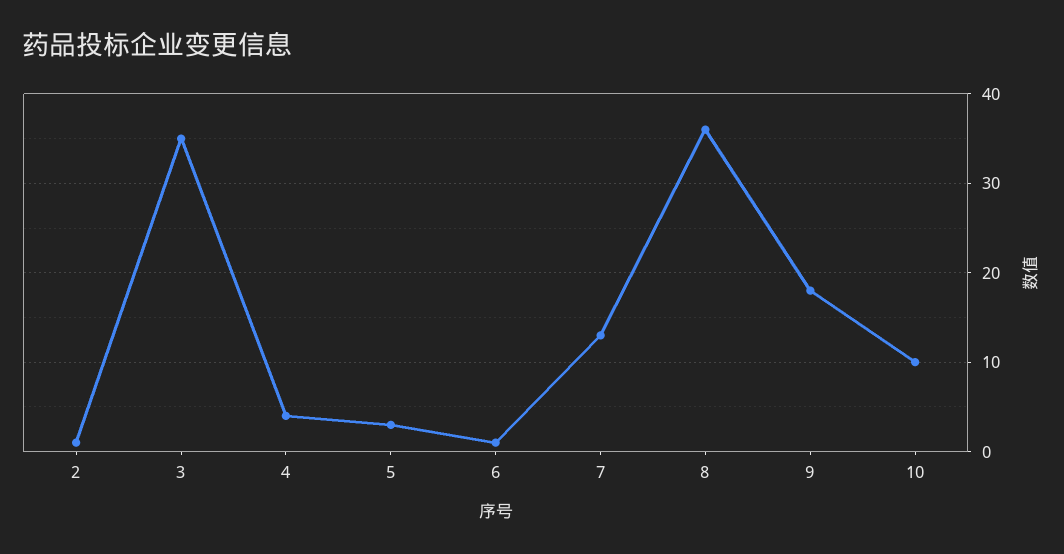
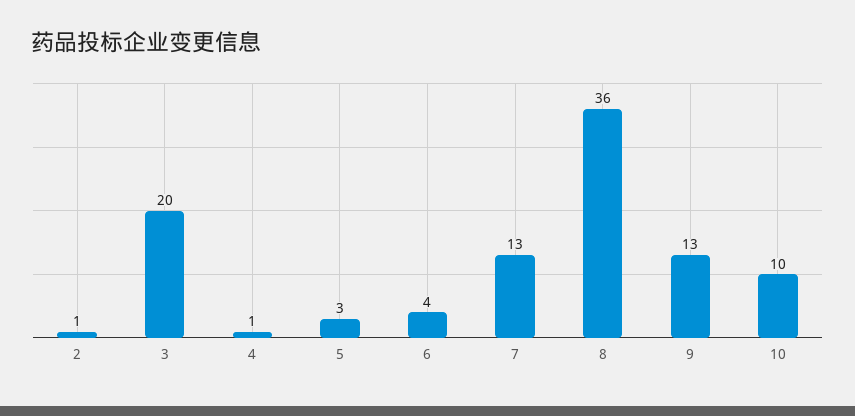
  {
    "2": 1,
-   "3": 35,
+   "3": 20,
-   "4": 4,
+   "4": 1,
    "5": 3,
-   "6": 1,
+   "6": 4,
    "7": 13,
    "8": 36,
-   "9": 18,
+   "9": 13,
    "10": 10
  }

